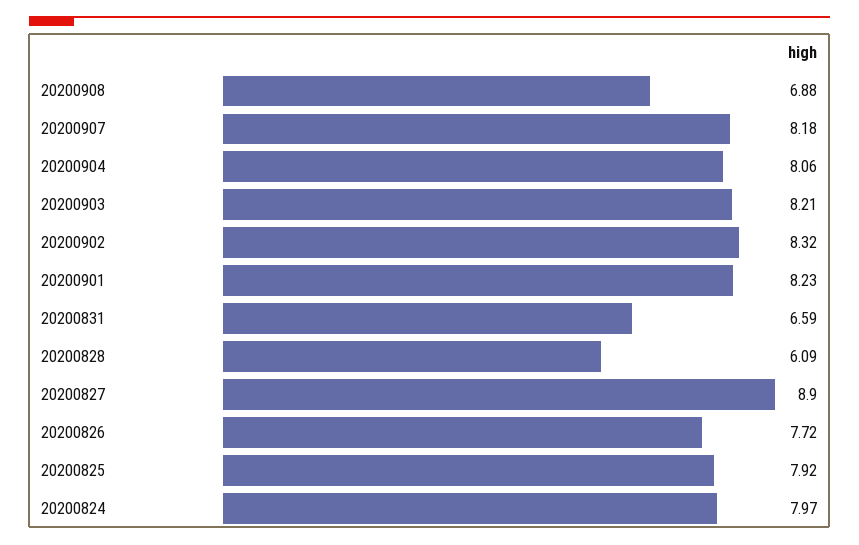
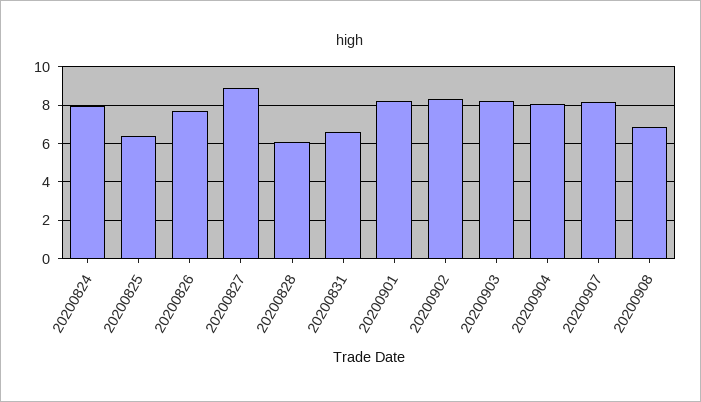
  {
    "20200908": 6.88,
    "20200907": 8.18,
    "20200904": 8.06,
    "20200903": 8.21,
    "20200902": 8.32,
    "20200901": 8.23,
    "20200831": 6.59,
    "20200828": 6.09,
    "20200827": 8.9,
    "20200826": 7.72,
-   "20200825": 7.92,
+   "20200825": 6.5,
    "20200824": 7.97
  }

